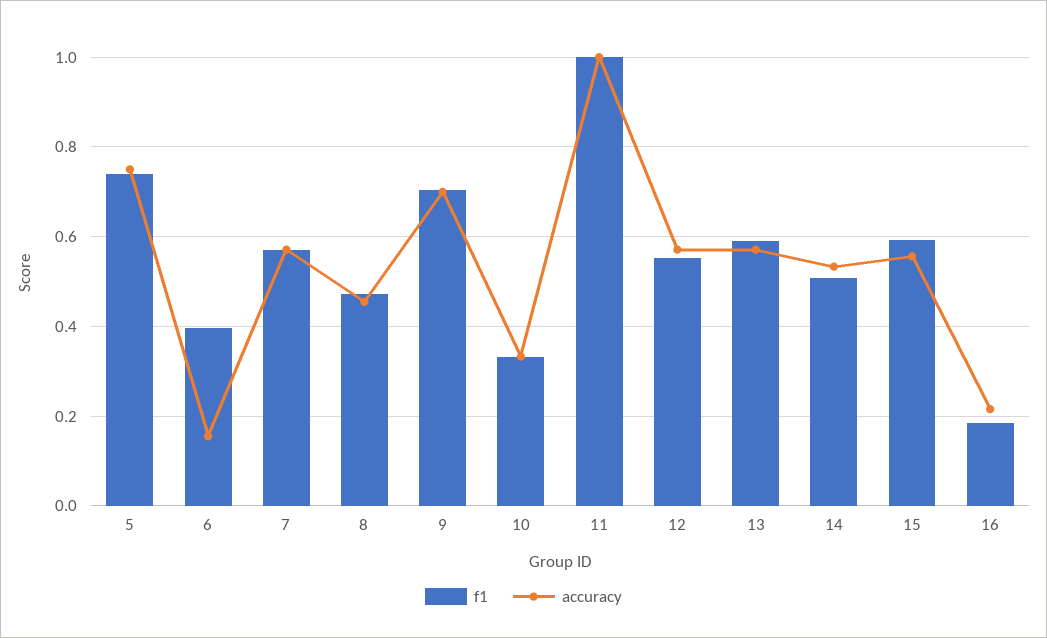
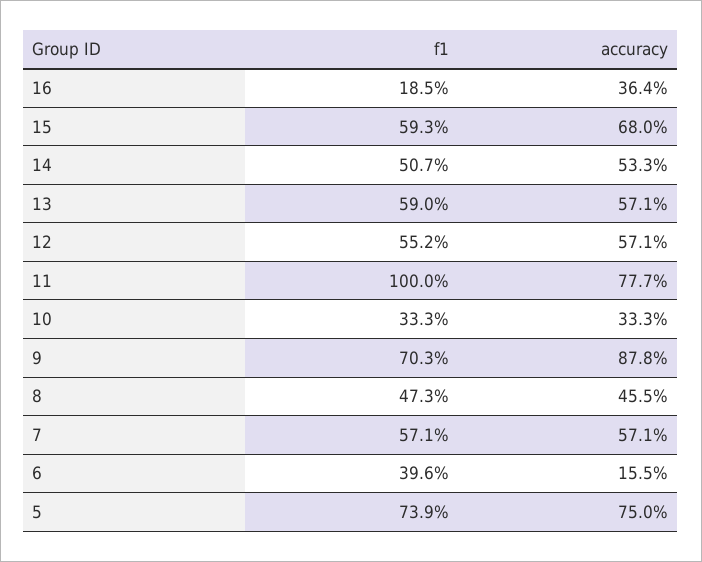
  {
    "f1": {
      "5": 0.739,
      "6": 0.396,
      "7": 0.571,
      "8": 0.473,
      "9": 0.703,
      "10": 0.333,
      "11": 1,
      "12": 0.552,
      "13": 0.59,
      "14": 0.507,
      "15": 0.593,
      "16": 0.185
    },
    "accuracy": {
      "5": 0.75,
      "6": 0.155,
      "7": 0.571,
      "8": 0.455,
-     "9": 0.7,
+     "9": 0.878,
      "10": 0.333,
-     "11": 1,
+     "11": 0.777,
      "12": 0.571,
      "13": 0.571,
      "14": 0.533,
-     "15": 0.56,
+     "15": 0.68,
-     "16": 0.22
+     "16": 0.364
    }
  }

